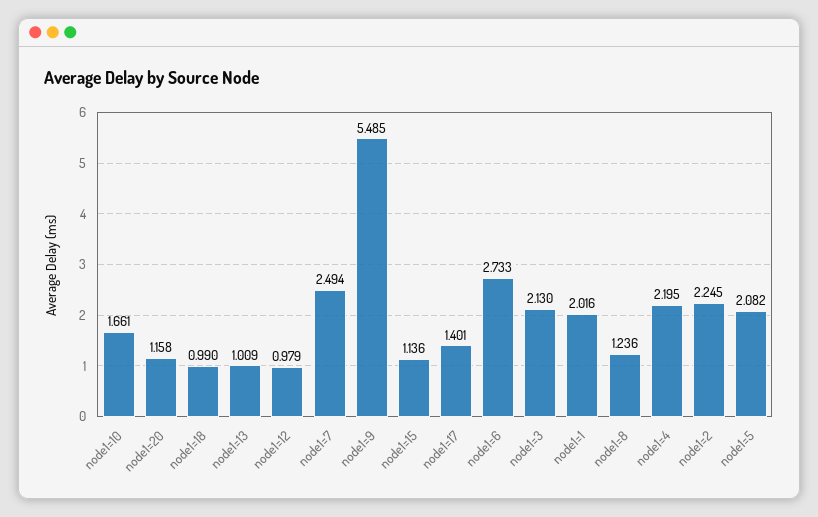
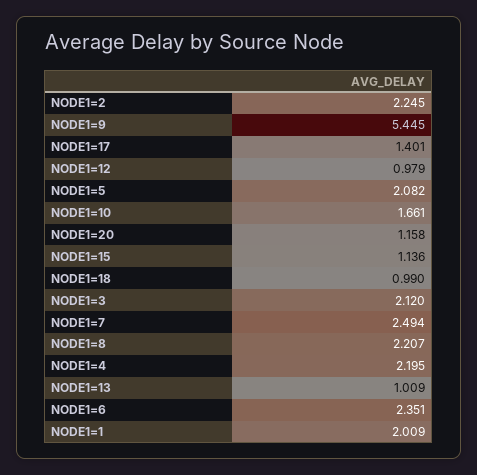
  {
    "node1=10": 1.661,
    "node1=20": 1.158,
    "node1=18": 0.99,
    "node1=13": 1.009,
    "node1=12": 0.979,
    "node1=7": 2.494,
-   "node1=9": 5.485,
+   "node1=9": 5.445,
    "node1=15": 1.136,
    "node1=17": 1.401,
-   "node1=6": 2.733,
+   "node1=6": 2.351,
-   "node1=3": 2.13,
+   "node1=3": 2.12,
-   "node1=1": 2.016,
+   "node1=1": 2.009,
-   "node1=8": 1.236,
+   "node1=8": 2.207,
    "node1=4": 2.195,
    "node1=2": 2.245,
    "node1=5": 2.082
  }

